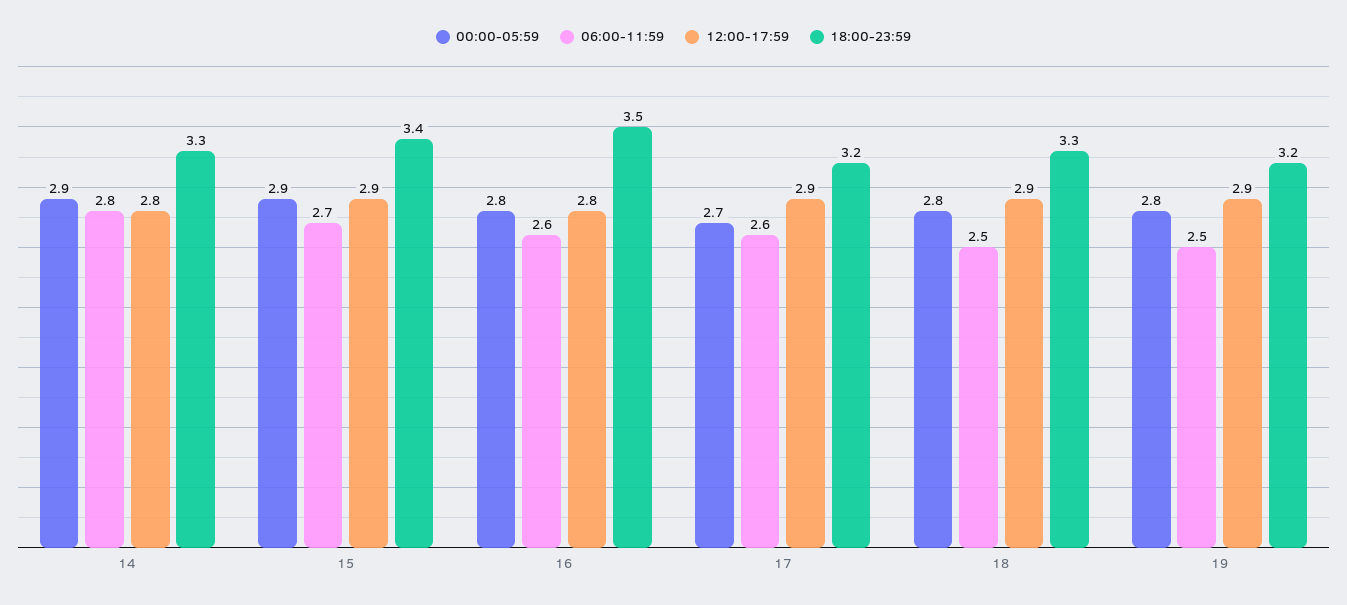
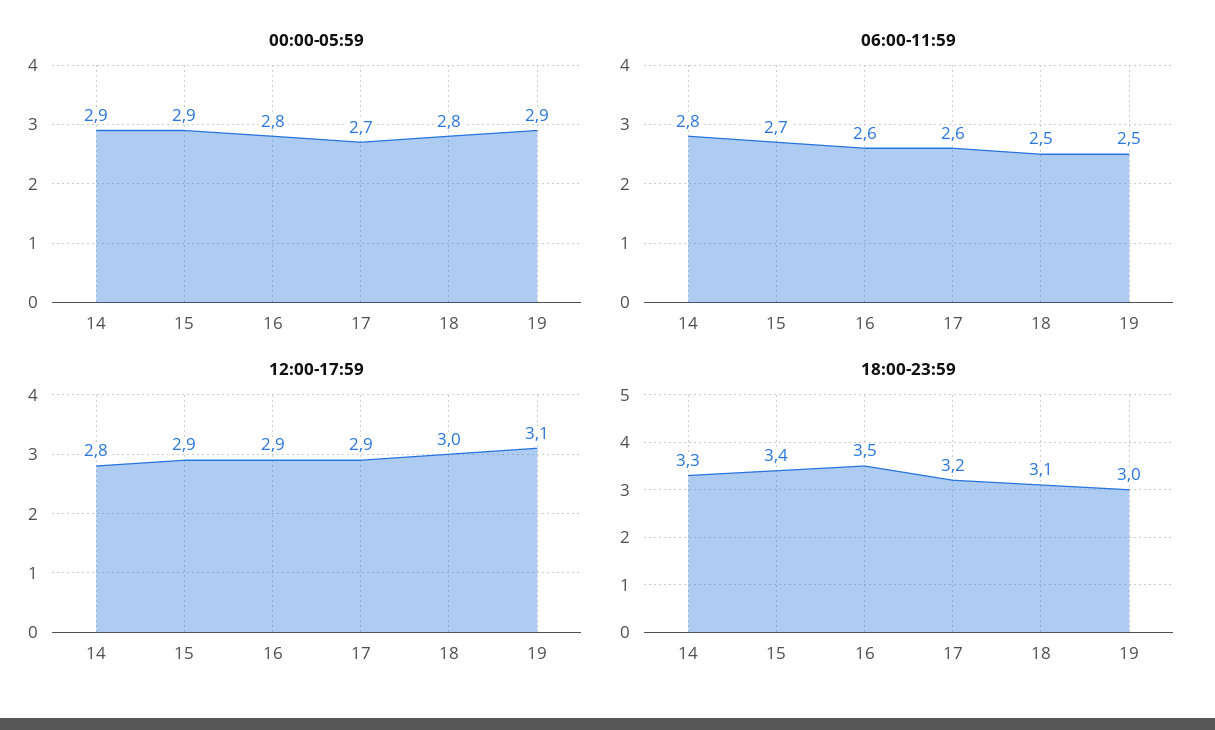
  {
    "00:00-05:59": {
      "14": 2.9,
      "15": 2.9,
      "16": 2.8,
      "17": 2.7,
      "18": 2.8,
-     "19": 2.8
+     "19": 2.9
    },
    "06:00-11:59": {
      "14": 2.8,
      "15": 2.7,
      "16": 2.6,
      "17": 2.6,
      "18": 2.5,
      "19": 2.5
    },
    "12:00-17:59": {
      "14": 2.8,
      "15": 2.9,
-     "16": 2.8,
+     "16": 2.9,
      "17": 2.9,
-     "18": 2.9,
+     "18": 3,
-     "19": 2.9
+     "19": 3.1
    },
    "18:00-23:59": {
      "14": 3.3,
      "15": 3.4,
      "16": 3.5,
      "17": 3.2,
-     "18": 3.3,
+     "18": 3.1,
-     "19": 3.2
+     "19": 3
    }
  }

